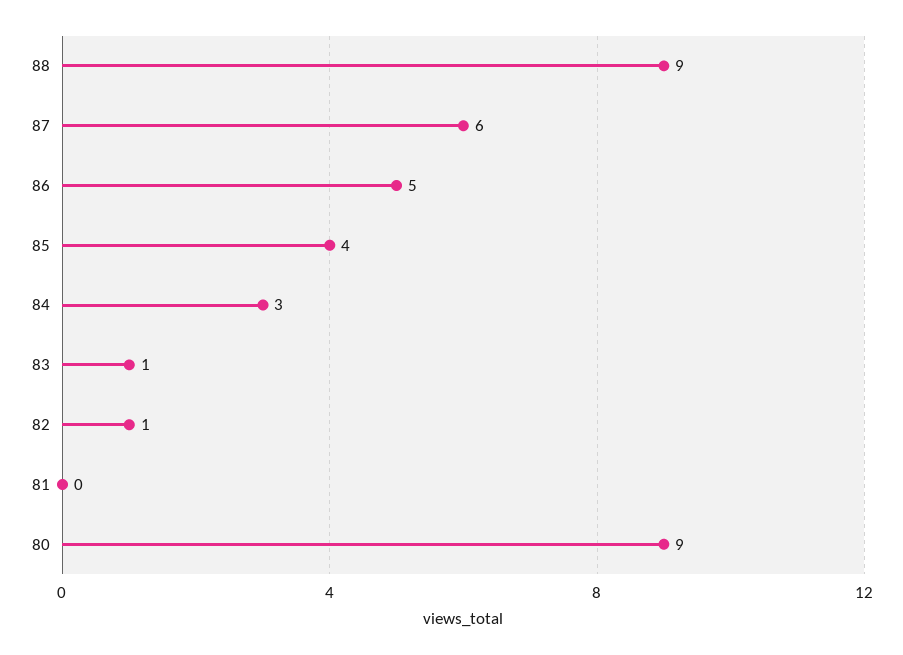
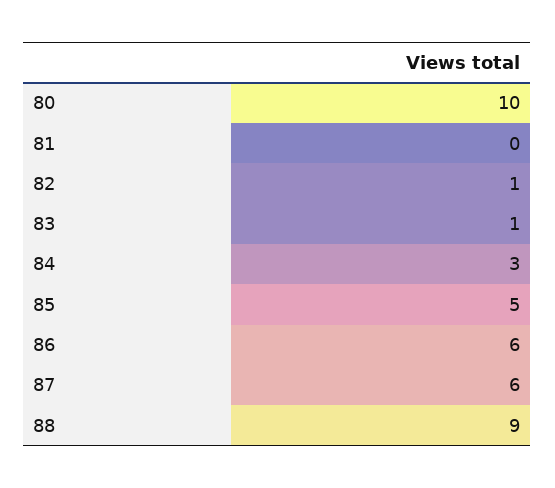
  {
    "88": 9,
    "87": 6,
-   "86": 5,
+   "86": 6,
-   "85": 4,
+   "85": 5,
    "84": 3,
    "83": 1,
    "82": 1,
    "81": 0,
-   "80": 9
+   "80": 10
  }

